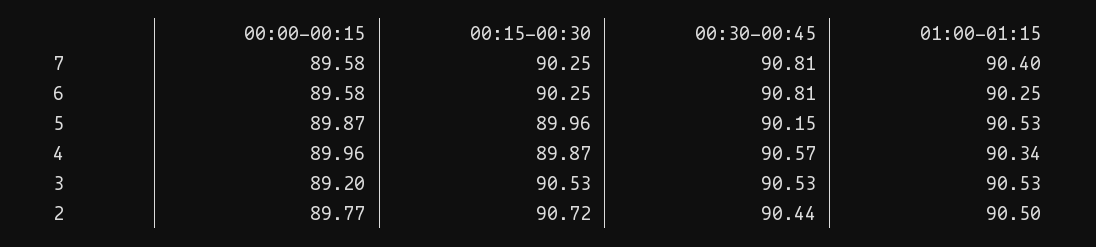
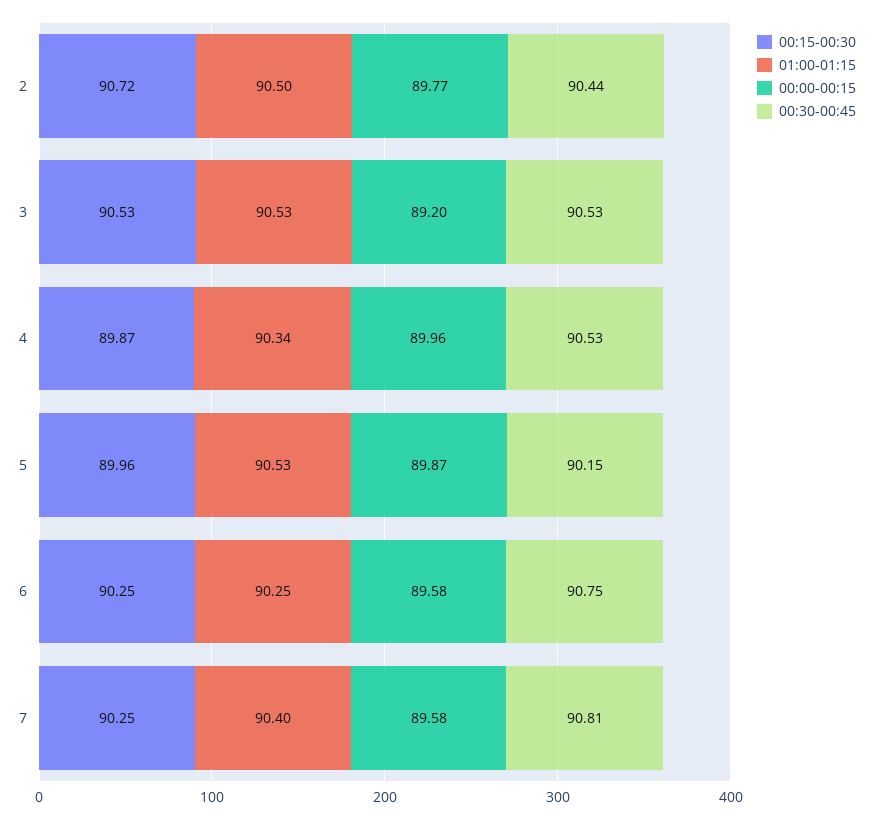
  {
    "00:00-00:15": {
      "7": 89.58,
      "6": 89.58,
      "5": 89.87,
      "4": 89.96,
      "3": 89.2,
      "2": 89.77
    },
    "00:15-00:30": {
      "7": 90.25,
      "6": 90.25,
      "5": 89.96,
      "4": 89.87,
      "3": 90.53,
      "2": 90.72
    },
    "00:30-00:45": {
      "7": 90.81,
-     "6": 90.81,
+     "6": 90.75,
      "5": 90.15,
-     "4": 90.57,
+     "4": 90.53,
      "3": 90.53,
      "2": 90.44
    },
    "01:00-01:15": {
      "7": 90.4,
      "6": 90.25,
      "5": 90.53,
      "4": 90.34,
      "3": 90.53,
      "2": 90.5
    }
  }

